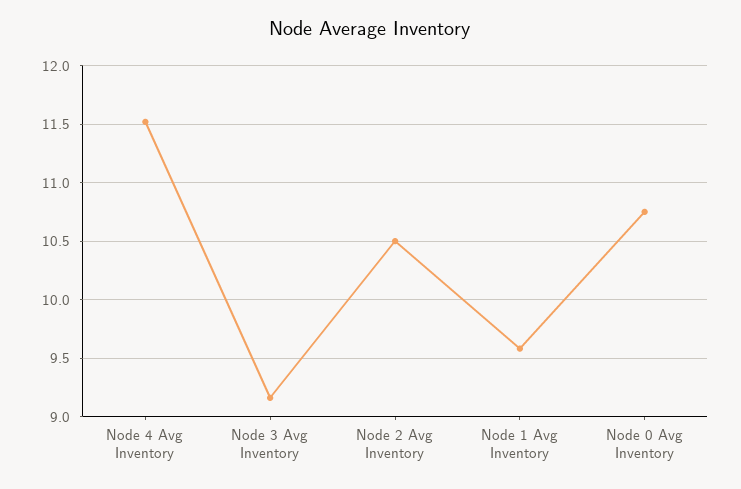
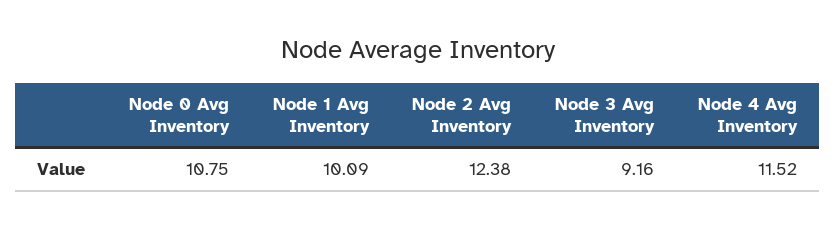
  {
    "Node 4 Avg Inventory": 11.52,
    "Node 3 Avg Inventory": 9.16,
-   "Node 2 Avg Inventory": 10.5,
+   "Node 2 Avg Inventory": 12.38,
-   "Node 1 Avg Inventory": 9.6,
+   "Node 1 Avg Inventory": 10.09,
    "Node 0 Avg Inventory": 10.75
  }

